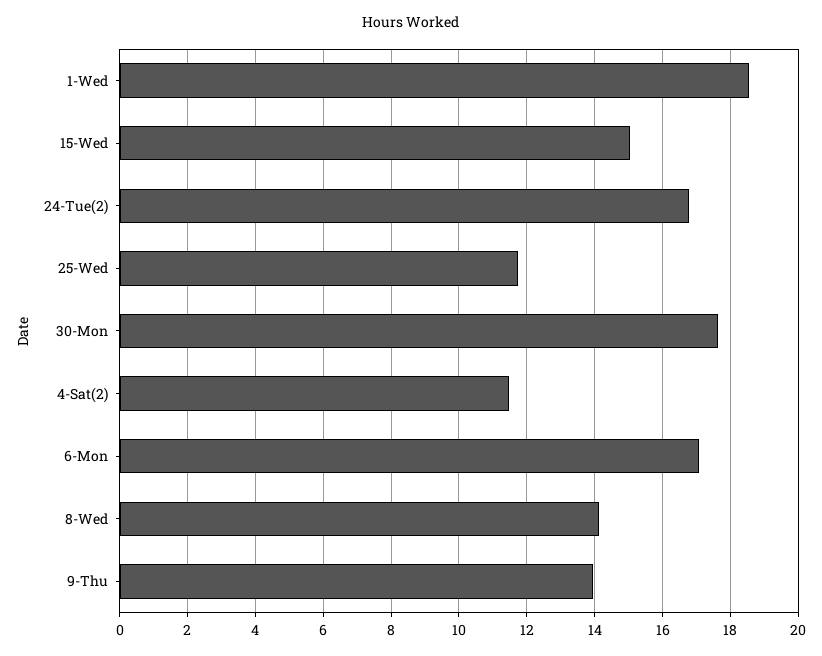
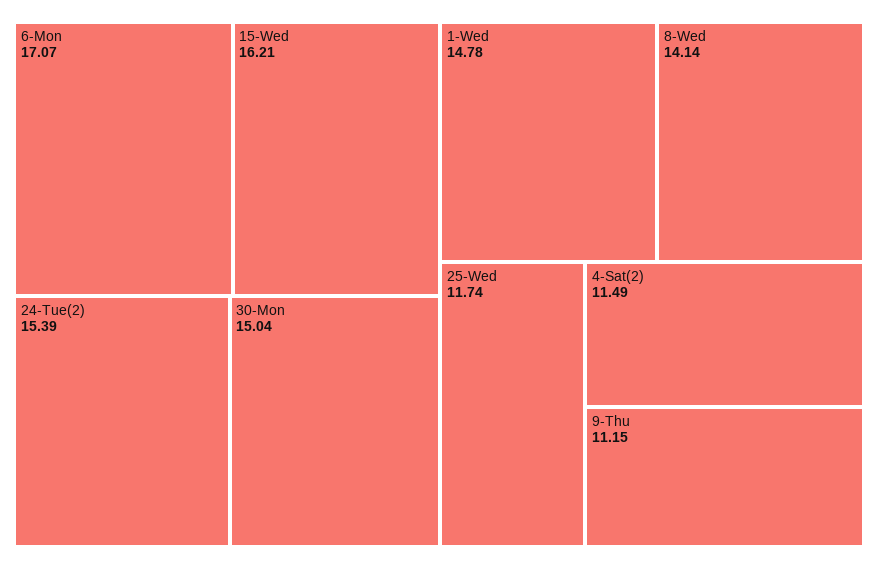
  {
-   "1-Wed": 18.6,
+   "1-Wed": 14.78,
-   "15-Wed": 15,
+   "15-Wed": 16.21,
-   "24-Tue(2)": 16.8,
+   "24-Tue(2)": 15.39,
    "25-Wed": 11.74,
-   "30-Mon": 17.6,
+   "30-Mon": 15.04,
    "4-Sat(2)": 11.49,
    "6-Mon": 17.07,
    "8-Wed": 14.14,
-   "9-Thu": 14
+   "9-Thu": 11.15
  }

